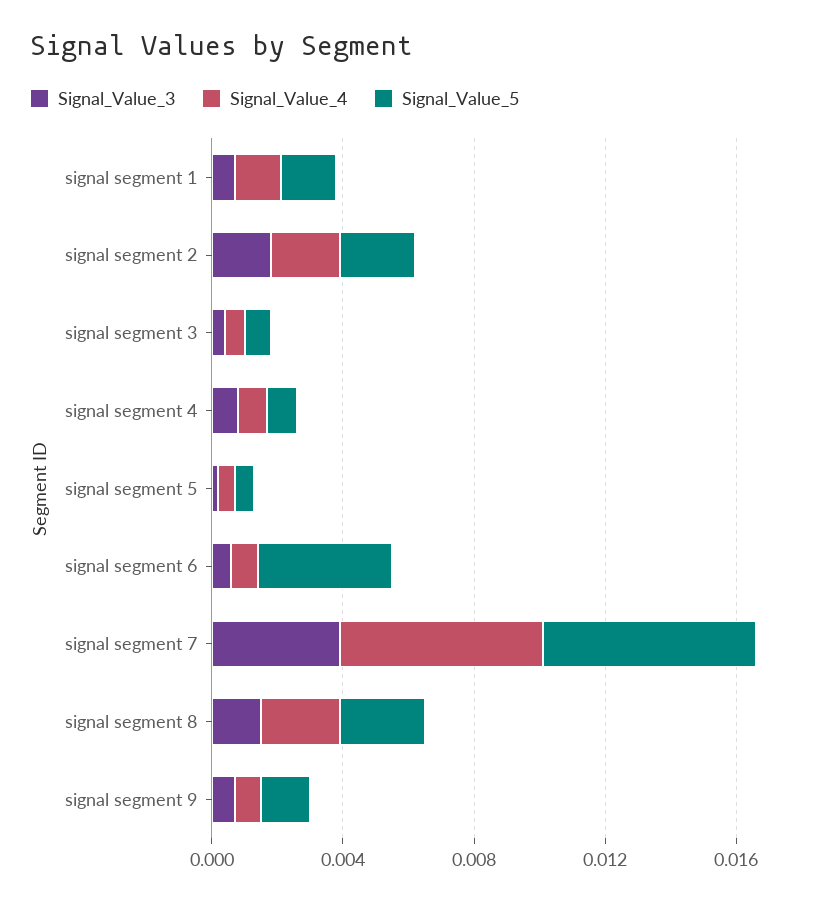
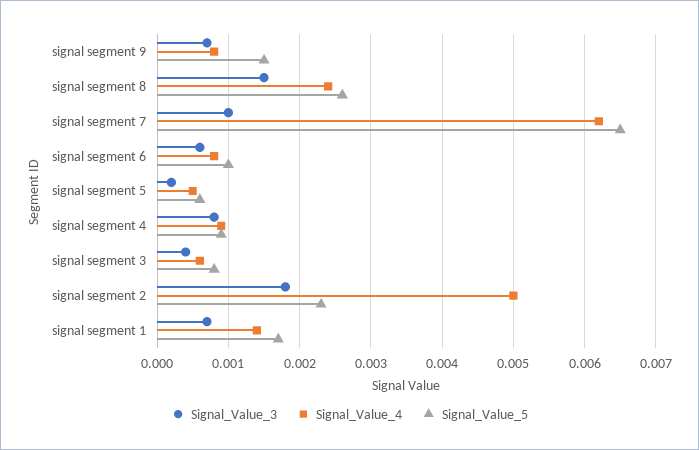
  {
    "Signal_Value_3": {
      "signal segment 1": 0.0007,
      "signal segment 2": 0.0018,
      "signal segment 3": 0.0004,
      "signal segment 4": 0.0008,
      "signal segment 5": 0.0002,
      "signal segment 6": 0.0006,
-     "signal segment 7": 0.004,
+     "signal segment 7": 0.001,
      "signal segment 8": 0.0015,
      "signal segment 9": 0.0007
    },
    "Signal_Value_4": {
      "signal segment 1": 0.0014,
-     "signal segment 2": 0.002,
+     "signal segment 2": 0.005,
      "signal segment 3": 0.0006,
      "signal segment 4": 0.0009,
      "signal segment 5": 0.0005,
      "signal segment 6": 0.0008,
      "signal segment 7": 0.0062,
      "signal segment 8": 0.0024,
      "signal segment 9": 0.0008
    },
    "Signal_Value_5": {
      "signal segment 1": 0.0017,
      "signal segment 2": 0.0023,
      "signal segment 3": 0.0008,
      "signal segment 4": 0.0009,
      "signal segment 5": 0.0006,
-     "signal segment 6": 0.004,
+     "signal segment 6": 0.001,
      "signal segment 7": 0.0065,
      "signal segment 8": 0.0026,
      "signal segment 9": 0.0015
    }
  }

